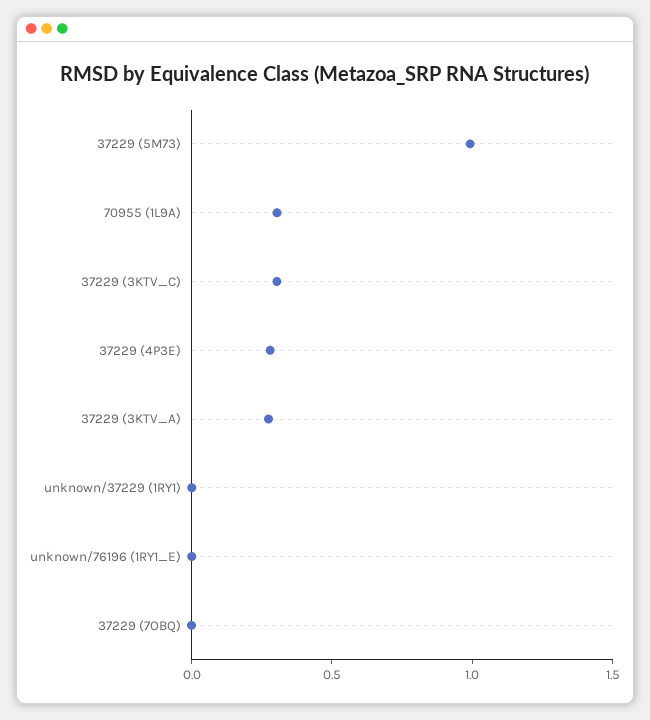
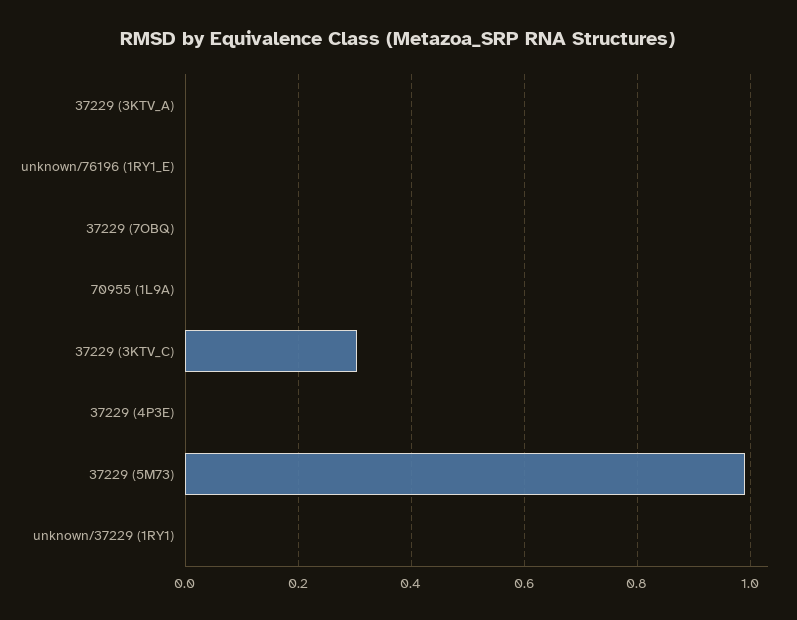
  {
    "37229 (5M73)": 1,
-   "70955 (1L9A)": 0.3,
+   "70955 (1L9A)": 0,
    "37229 (3KTV_C)": 0.3,
-   "37229 (4P3E)": 0.3,
+   "37229 (4P3E)": 0,
-   "37229 (3KTV_A)": 0.3,
+   "37229 (3KTV_A)": 0,
    "unknown/37229 (1RY1)": 0,
    "unknown/76196 (1RY1_E)": 0,
    "37229 (7OBQ)": 0
  }

